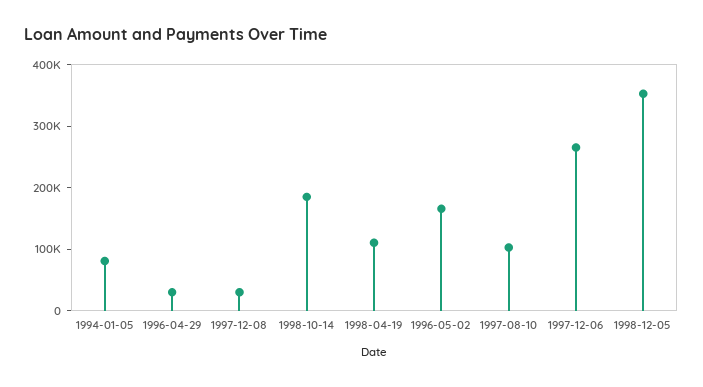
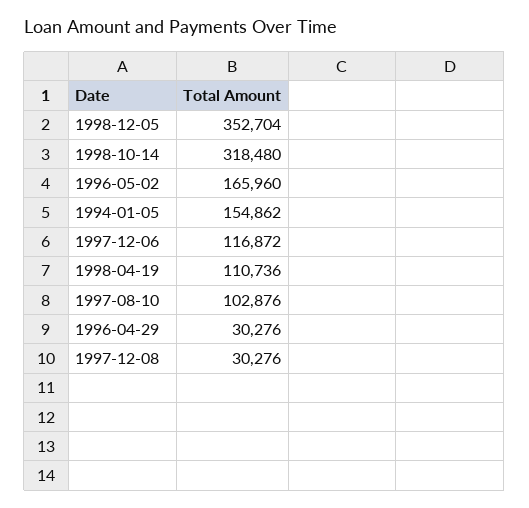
  {
-   "1994-01-05": 80000,
+   "1994-01-05": 154862,
    "1996-04-29": 30276,
    "1997-12-08": 30276,
-   "1998-10-14": 180000,
+   "1998-10-14": 318480,
    "1998-04-19": 110736,
    "1996-05-02": 165960,
    "1997-08-10": 102876,
-   "1997-12-06": 260000,
+   "1997-12-06": 116872,
    "1998-12-05": 352704
  }

